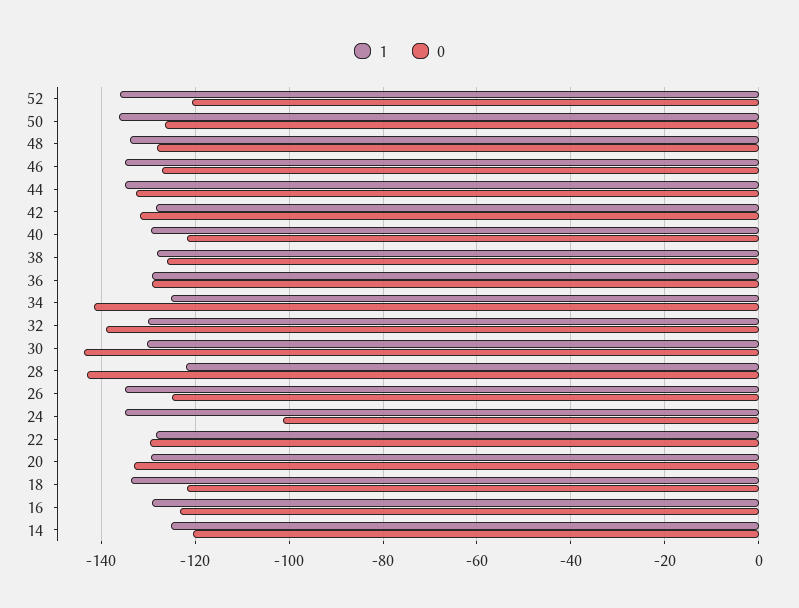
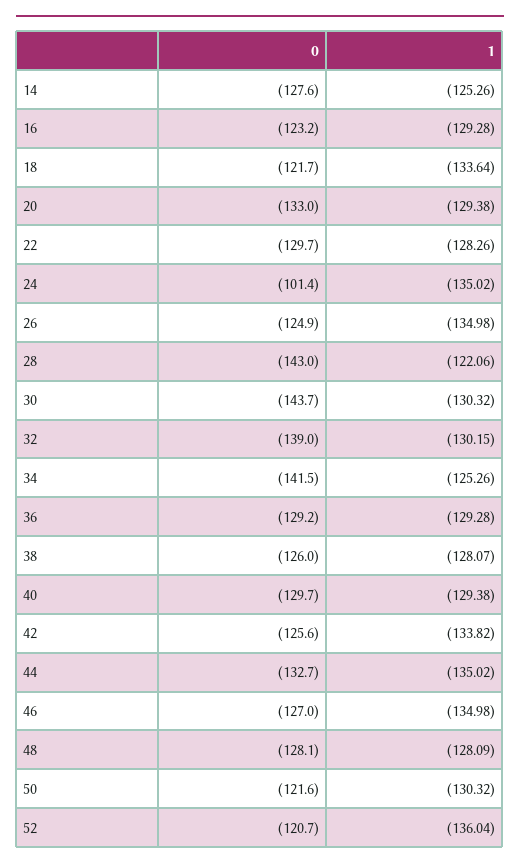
  {
    "1": {
      "52": -136.04,
-     "50": -136,
+     "50": -130.32,
-     "48": -134,
+     "48": -128.09,
      "46": -134.98,
      "44": -135.02,
-     "42": -128,
+     "42": -133.82,
      "40": -129.38,
      "38": -128.07,
      "36": -129.28,
      "34": -125.26,
      "32": -130.15,
      "30": -130.32,
      "28": -122.06,
      "26": -134.98,
      "24": -135.02,
      "22": -128.26,
      "20": -129.38,
      "18": -133.64,
      "16": -129.28,
      "14": -125.26
    },
    "0": {
      "52": -120.7,
-     "50": -126,
+     "50": -121.6,
      "48": -128.1,
      "46": -127,
      "44": -132.7,
-     "42": -132,
+     "42": -125.6,
-     "40": -122,
+     "40": -129.7,
      "38": -126,
      "36": -129.2,
      "34": -141.5,
      "32": -139,
      "30": -143.7,
      "28": -143,
      "26": -124.9,
      "24": -101.4,
      "22": -129.7,
      "20": -133,
      "18": -121.7,
      "16": -123.2,
-     "14": -120
+     "14": -127.6
    }
  }

